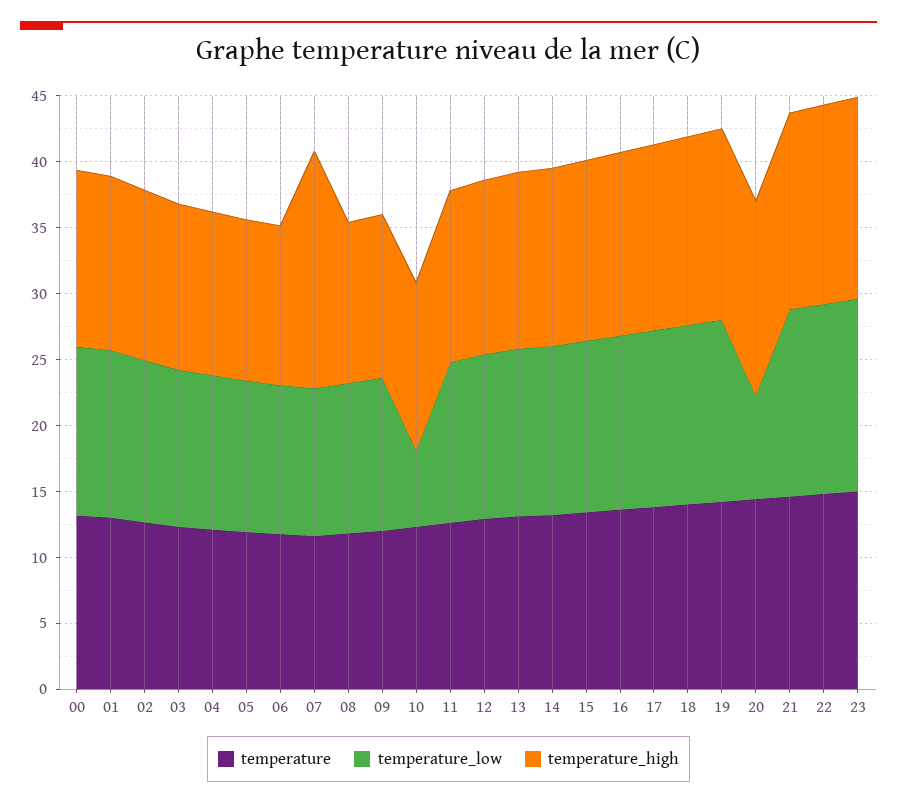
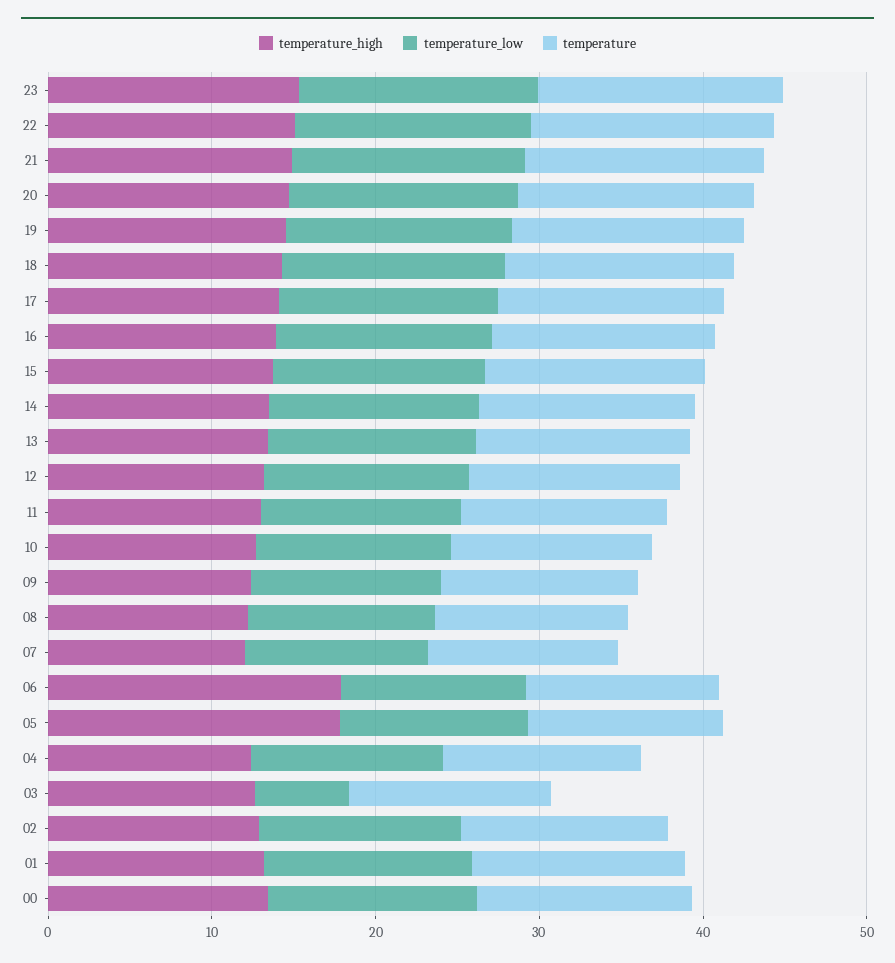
  {
    "temperature": {
      "00": 13,
      "01": 13,
      "02": 13,
      "03": 12,
      "04": 12,
      "05": 12,
      "06": 12,
      "07": 12,
      "08": 12,
      "09": 12,
      "10": 12,
      "11": 13,
      "12": 13,
      "13": 13,
      "14": 13,
      "15": 13,
      "16": 14,
      "17": 14,
      "18": 14,
      "19": 14,
      "20": 14,
      "21": 15,
      "22": 15,
      "23": 15
    },
    "temperature_low": {
      "00": 13,
      "01": 13,
      "02": 12,
-     "03": 12,
+     "03": 6,
      "04": 12,
      "05": 12,
      "06": 11,
      "07": 11,
      "08": 11,
      "09": 12,
-     "10": 6,
+     "10": 12,
      "11": 12,
      "12": 13,
      "13": 13,
      "14": 13,
      "15": 13,
      "16": 13,
      "17": 13,
      "18": 14,
      "19": 14,
-     "20": 8,
+     "20": 14,
      "21": 14,
      "22": 14,
      "23": 15
    },
    "temperature_high": {
      "00": 13,
      "01": 13,
      "02": 13,
      "03": 13,
      "04": 12,
-     "05": 12,
+     "05": 18,
-     "06": 12,
+     "06": 18,
-     "07": 18,
+     "07": 12,
      "08": 12,
      "09": 12,
      "10": 13,
      "11": 13,
      "12": 13,
      "13": 13,
      "14": 14,
      "15": 14,
      "16": 14,
      "17": 14,
      "18": 14,
      "19": 15,
      "20": 15,
      "21": 15,
      "22": 15,
      "23": 15
    }
  }

